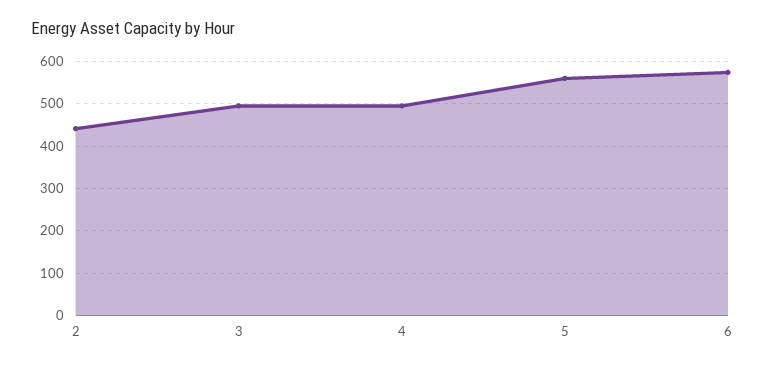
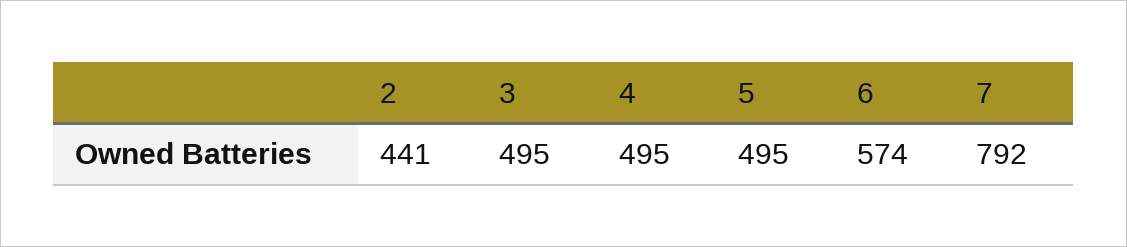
  {
    "2": 441,
    "3": 495,
    "4": 495,
-   "5": 560,
+   "5": 495,
-   "6": 574
+   "6": 574,
+   "7": 792
  }

